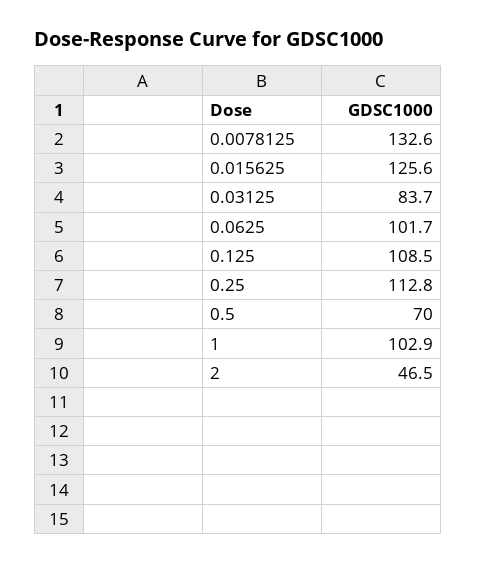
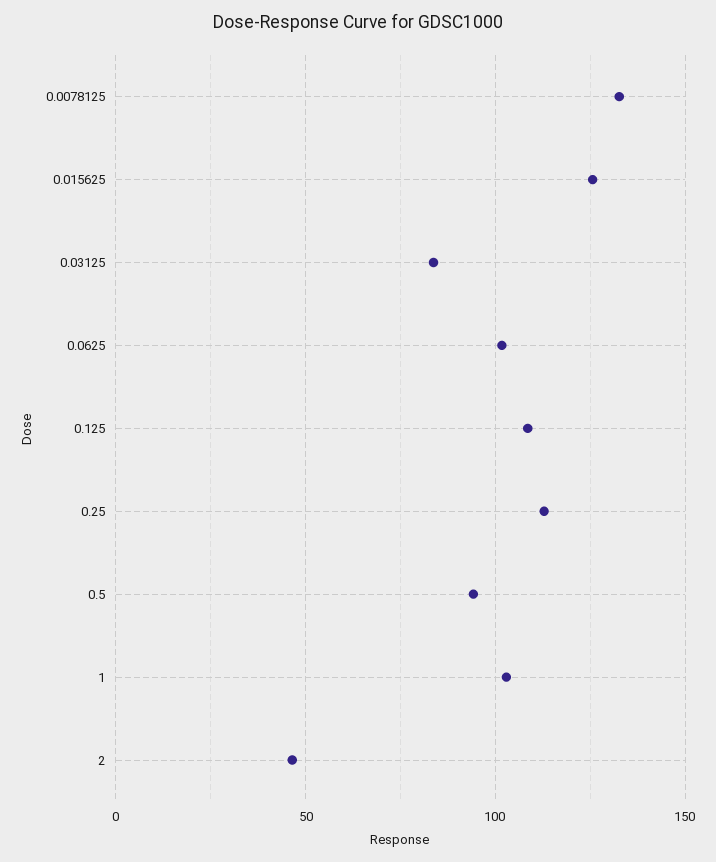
  {
    "0.0078125": 132.6,
    "0.015625": 125.6,
    "0.03125": 83.7,
    "0.0625": 101.7,
    "0.125": 108.5,
    "0.25": 112.8,
-   "0.5": 70,
+   "0.5": 95,
    "1": 102.9,
    "2": 46.5
  }

